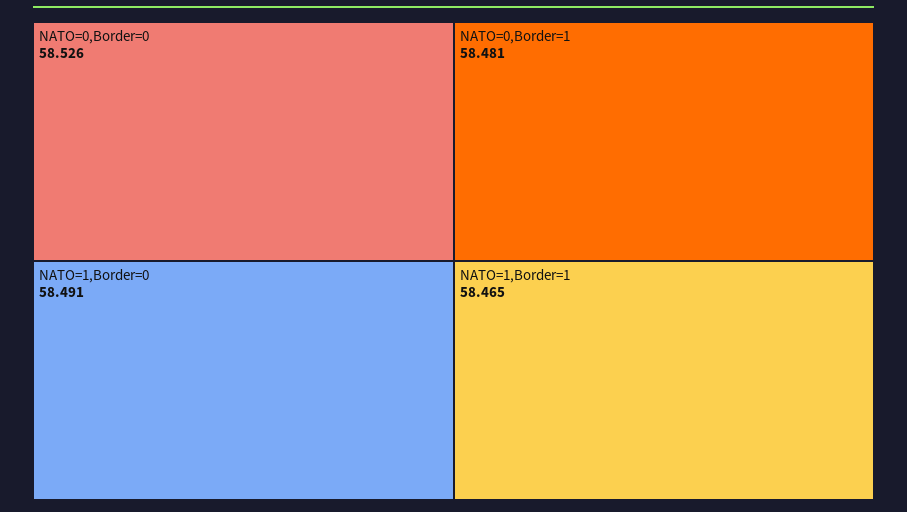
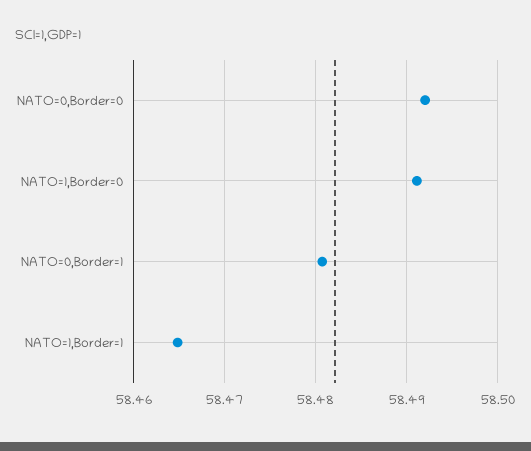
  {
-   "NATO=0,Border=0": 58.526,
+   "NATO=0,Border=0": 58.492,
    "NATO=1,Border=0": 58.491,
    "NATO=0,Border=1": 58.481,
    "NATO=1,Border=1": 58.465
  }

